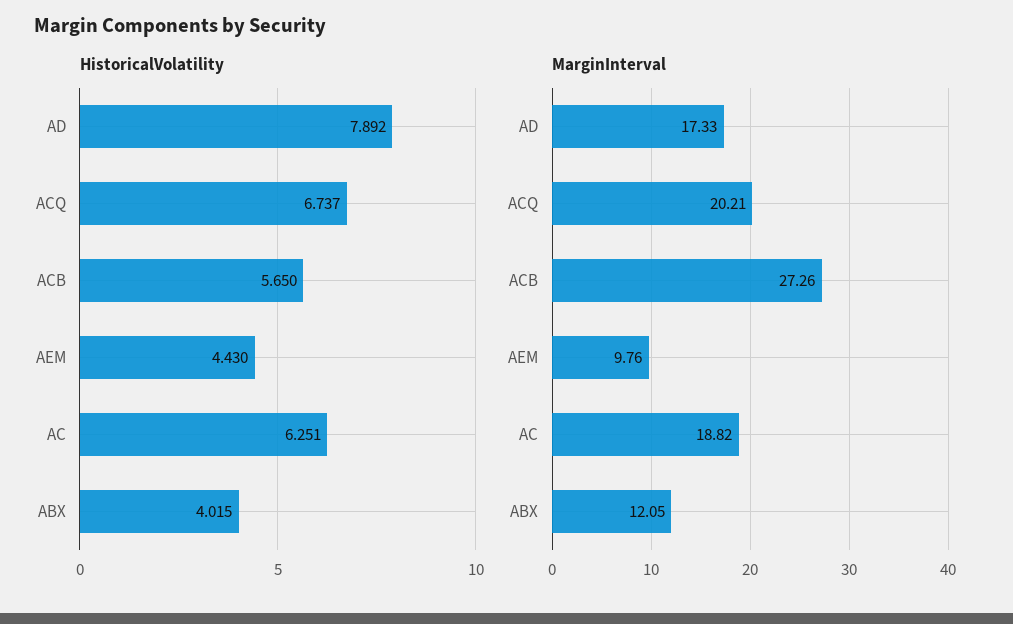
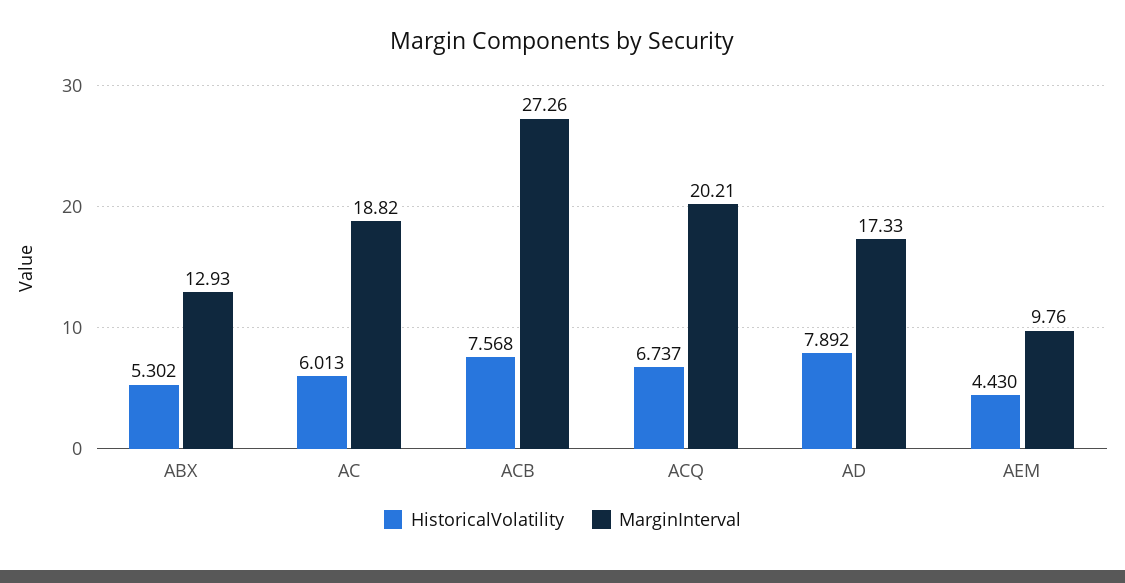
  {
    "HistoricalVolatility": {
      "AD": 7.892,
      "ACQ": 6.737,
-     "ACB": 5.65,
+     "ACB": 7.568,
      "AEM": 4.43,
-     "AC": 6.251,
+     "AC": 6.013,
-     "ABX": 4.015
+     "ABX": 5.302
    },
    "MarginInterval": {
      "AD": 17.33,
      "ACQ": 20.21,
      "ACB": 27.26,
      "AEM": 9.76,
      "AC": 18.82,
-     "ABX": 12.05
+     "ABX": 12.93
    }
  }

